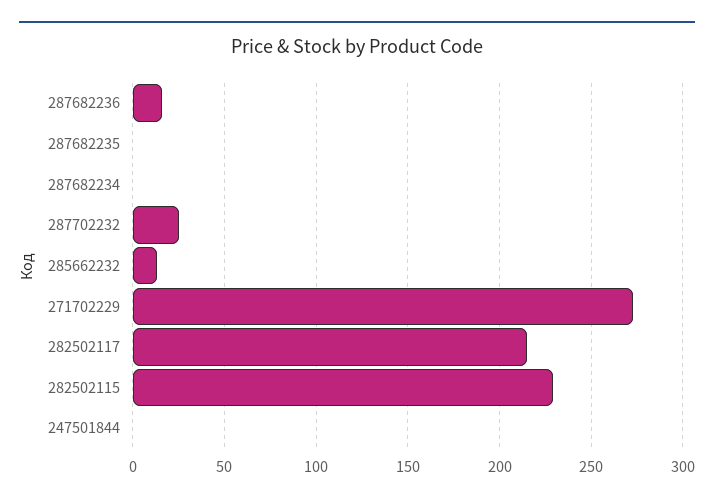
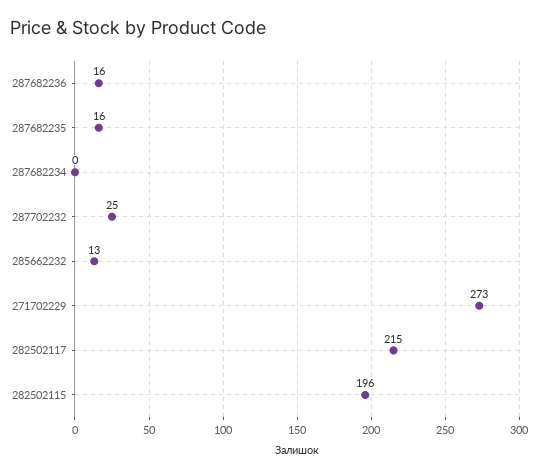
  {
    "287682236": 16,
-   "287682235": 0,
+   "287682235": 16,
    "287682234": 0,
    "287702232": 25,
    "285662232": 13,
    "271702229": 273,
    "282502117": 215,
-   "282502115": 230,
+   "282502115": 196
-   "247501844": 0
  }

